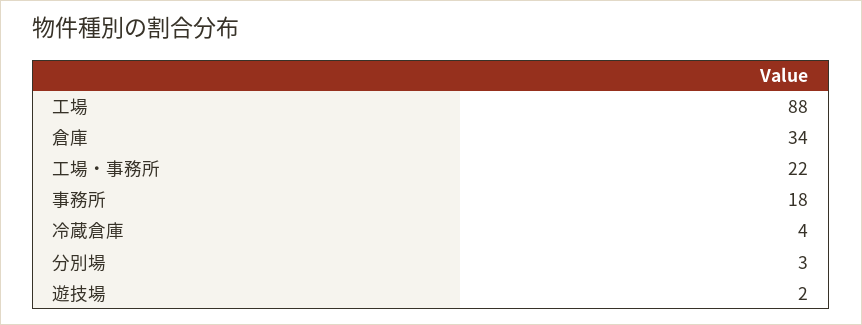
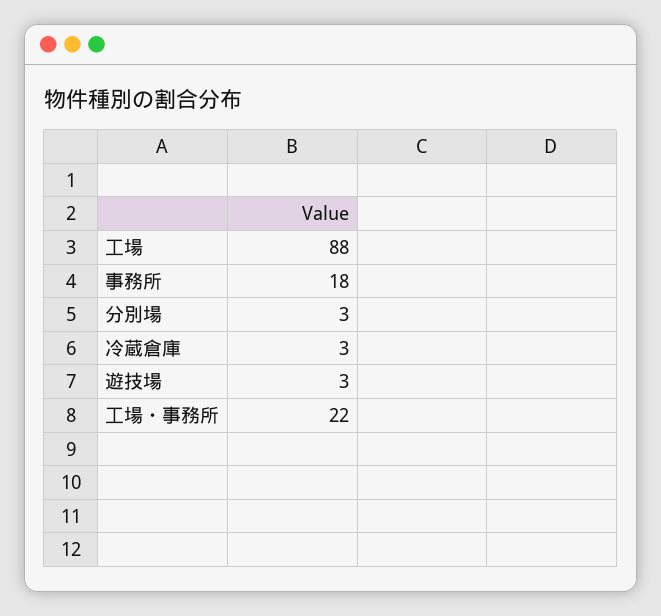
  {
    "工場": 88,
-   "倉庫": 34,
    "工場・事務所": 22,
    "事務所": 18,
-   "冷蔵倉庫": 4,
+   "冷蔵倉庫": 3,
    "分別場": 3,
-   "遊技場": 2
+   "遊技場": 3
  }

